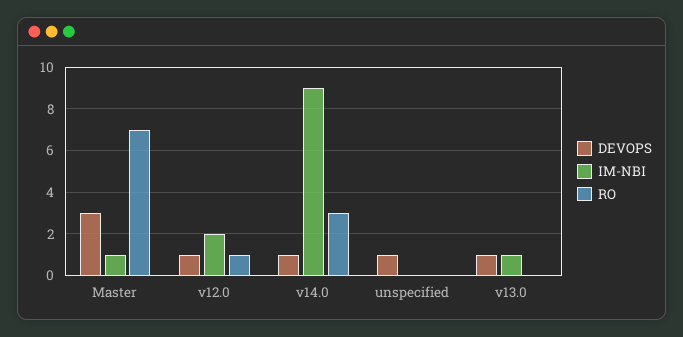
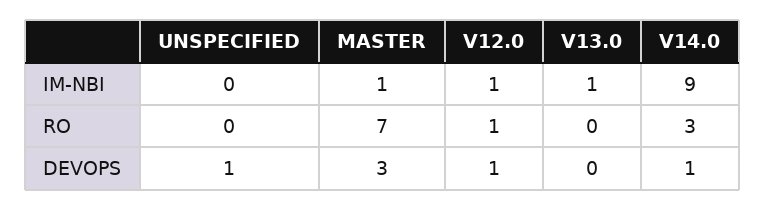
  {
    "DEVOPS": {
      "Master": 3,
      "v12.0": 1,
      "v14.0": 1,
      "unspecified": 1,
-     "v13.0": 1
+     "v13.0": 0
    },
    "IM-NBI": {
      "Master": 1,
-     "v12.0": 2,
+     "v12.0": 1,
      "v14.0": 9,
      "unspecified": 0,
      "v13.0": 1
    },
    "RO": {
      "Master": 7,
      "v12.0": 1,
      "v14.0": 3,
      "unspecified": 0,
      "v13.0": 0
    }
  }

